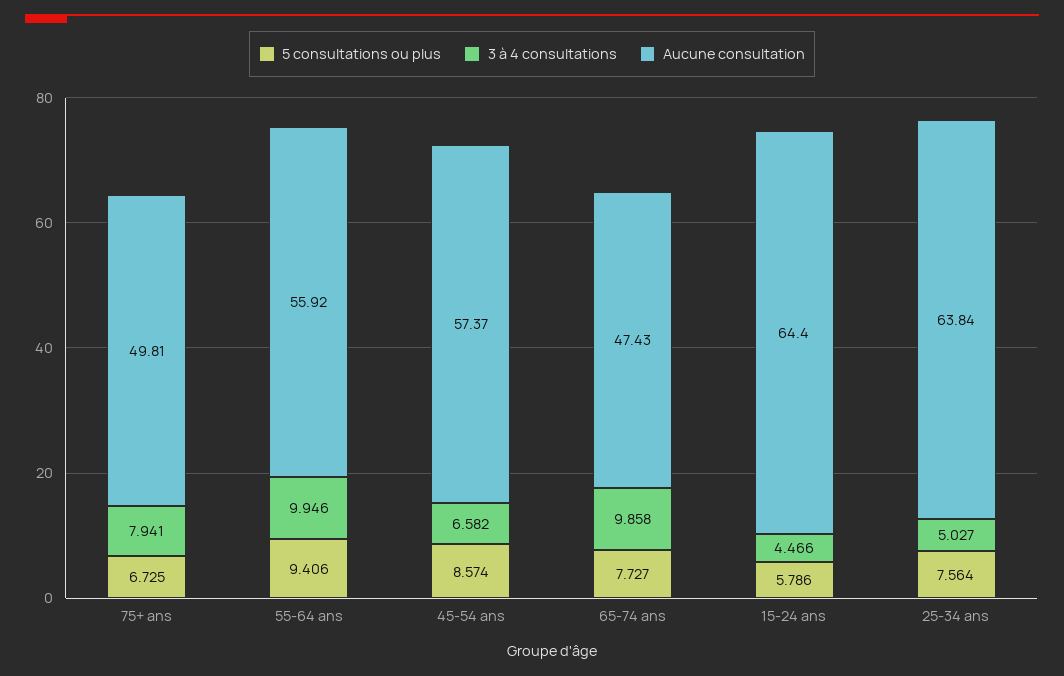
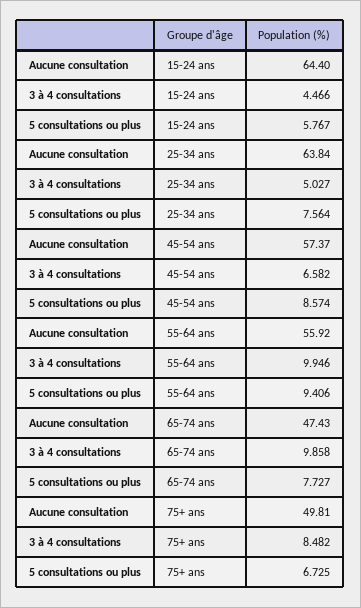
  {
    "5 consultations ou plus": {
      "75+ ans": 6.725,
      "55-64 ans": 9.406,
      "45-54 ans": 8.574,
      "65-74 ans": 7.727,
-     "15-24 ans": 5.786,
+     "15-24 ans": 5.767,
      "25-34 ans": 7.564
    },
    "3 à 4 consultations": {
-     "75+ ans": 7.941,
+     "75+ ans": 8.482,
      "55-64 ans": 9.946,
      "45-54 ans": 6.582,
      "65-74 ans": 9.858,
      "15-24 ans": 4.466,
      "25-34 ans": 5.027
    },
    "Aucune consultation": {
      "75+ ans": 49.81,
      "55-64 ans": 55.92,
      "45-54 ans": 57.37,
      "65-74 ans": 47.43,
      "15-24 ans": 64.4,
      "25-34 ans": 63.84
    }
  }

